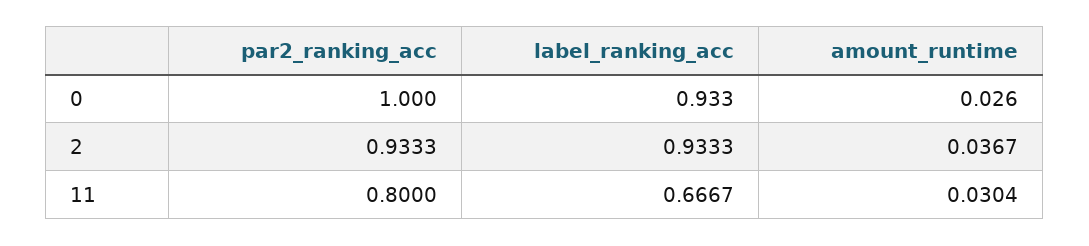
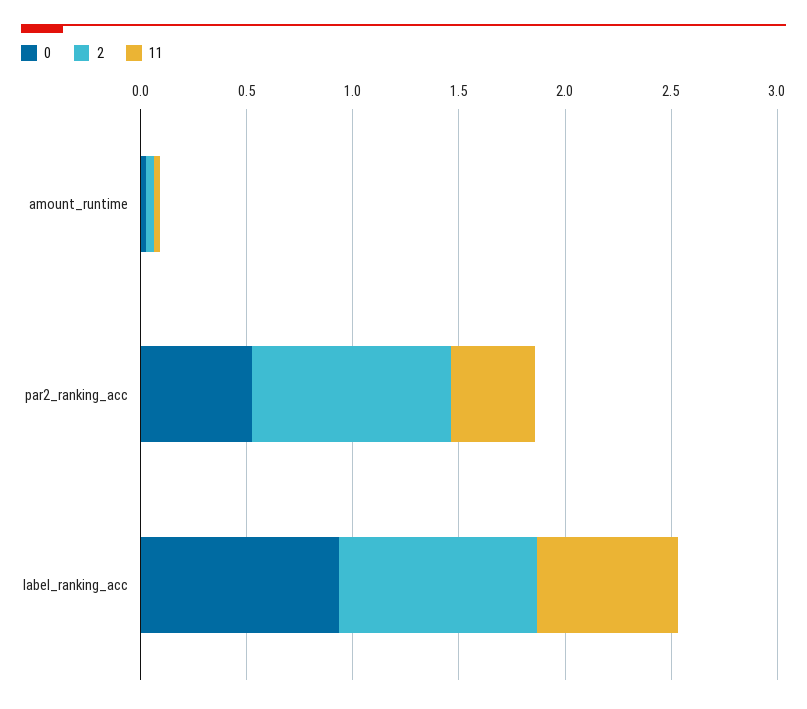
  {
    "0": {
-     "par2_ranking_acc": 1,
+     "par2_ranking_acc": 0.5,
      "label_ranking_acc": 0.933,
      "amount_runtime": 0.026
    },
    "2": {
      "par2_ranking_acc": 0.9333,
      "label_ranking_acc": 0.9333,
      "amount_runtime": 0.0367
    },
    "11": {
-     "par2_ranking_acc": 0.8,
+     "par2_ranking_acc": 0.4,
      "label_ranking_acc": 0.6667,
      "amount_runtime": 0.0304
    }
  }

